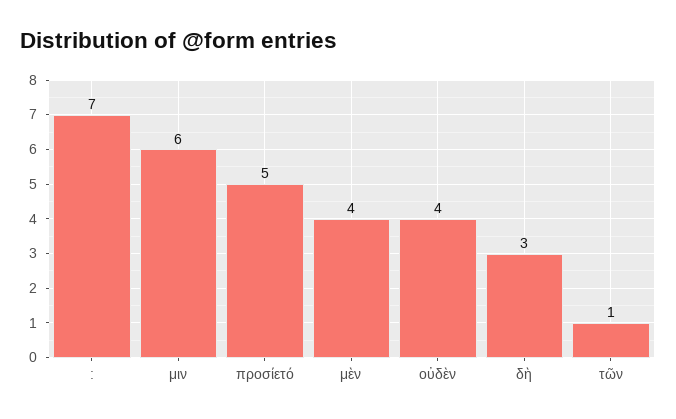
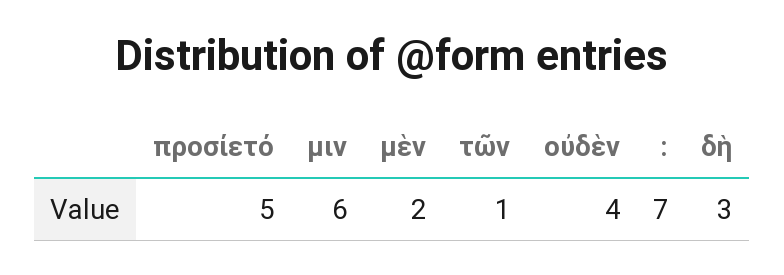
  {
    ":": 7,
    "μιν": 6,
    "προσίετό": 5,
-   "μὲν": 4,
+   "μὲν": 2,
    "οὐδὲν": 4,
    "δὴ": 3,
    "τῶν": 1
  }

